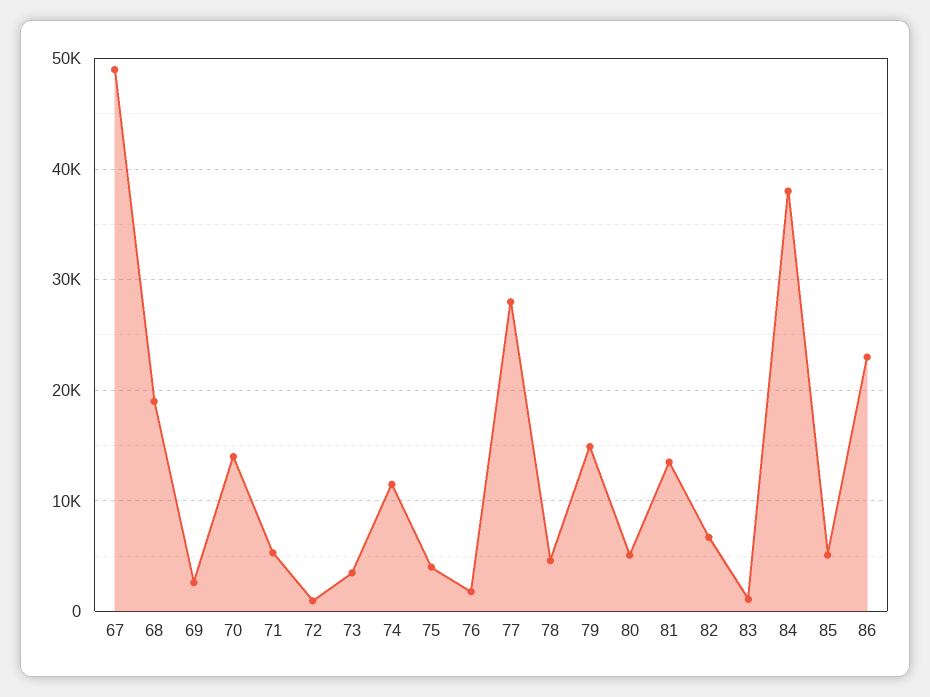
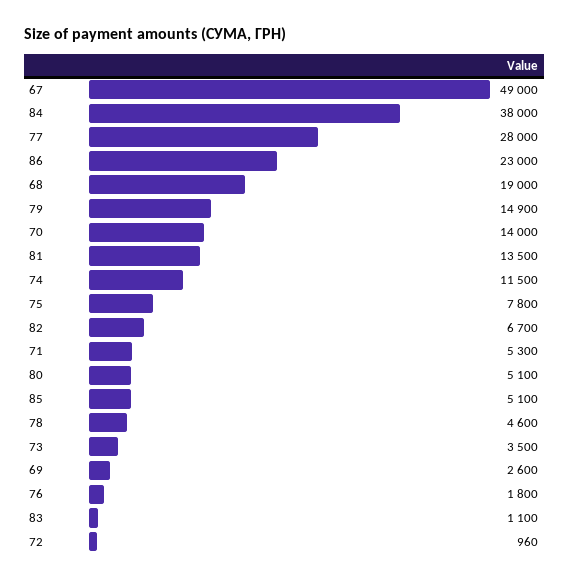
  {
    "67": 49000,
    "68": 19000,
    "69": 2600,
    "70": 14000,
    "71": 5300,
    "72": 960,
    "73": 3500,
    "74": 11500,
-   "75": 4000,
+   "75": 7800,
    "76": 1800,
    "77": 28000,
    "78": 4600,
    "79": 14900,
    "80": 5100,
    "81": 13500,
    "82": 6700,
    "83": 1100,
    "84": 38000,
    "85": 5100,
    "86": 23000
  }

